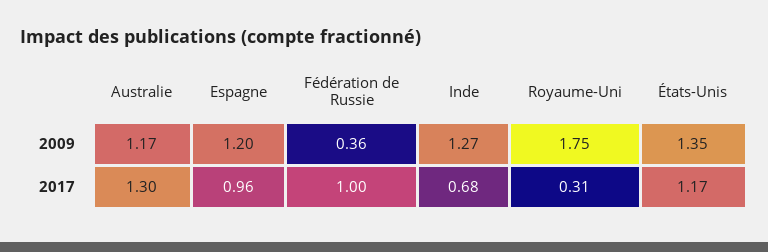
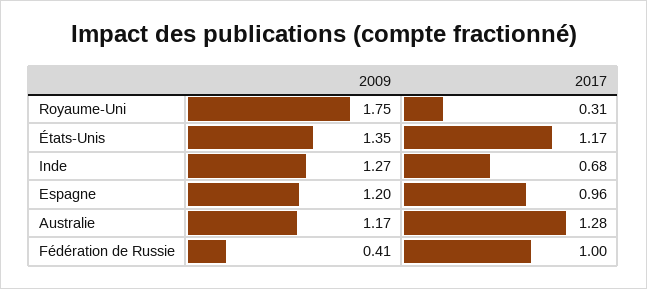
  {
    "Australie": {
      "2009": 1.17,
-     "2017": 1.3
+     "2017": 1.28
    },
    "Espagne": {
      "2009": 1.2,
      "2017": 0.96
    },
    "Fédération de Russie": {
-     "2009": 0.36,
+     "2009": 0.41,
      "2017": 1
    },
    "Inde": {
      "2009": 1.27,
      "2017": 0.68
    },
    "Royaume-Uni": {
      "2009": 1.75,
      "2017": 0.31
    },
    "États-Unis": {
      "2009": 1.35,
      "2017": 1.17
    }
  }

